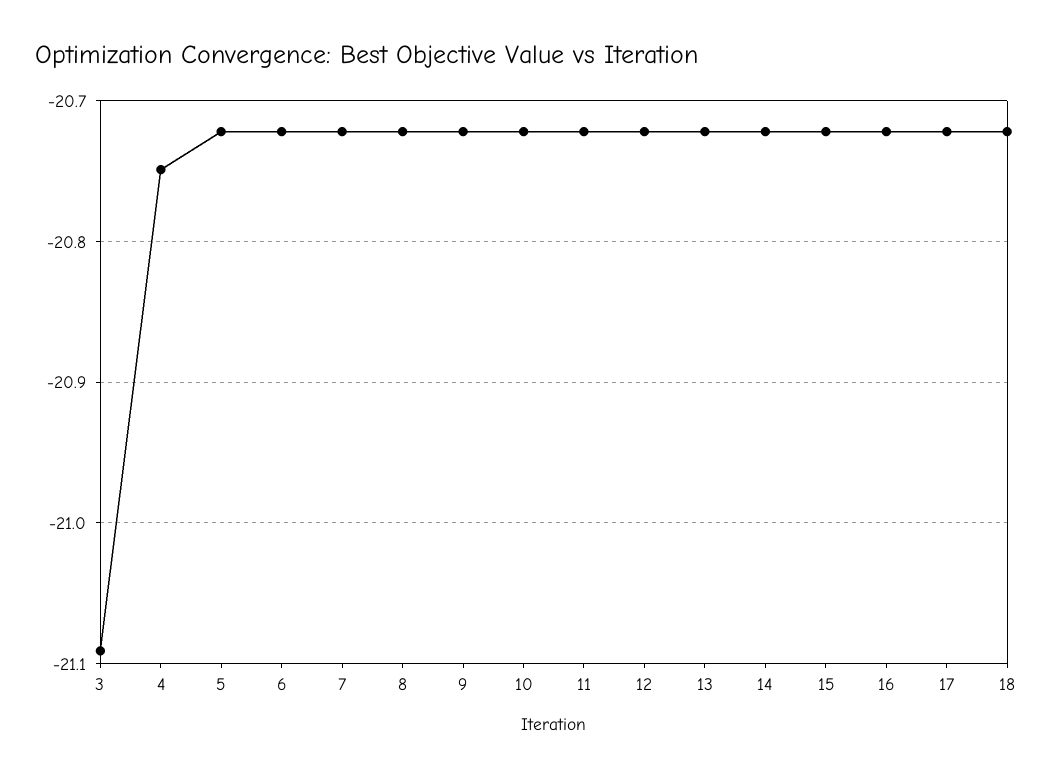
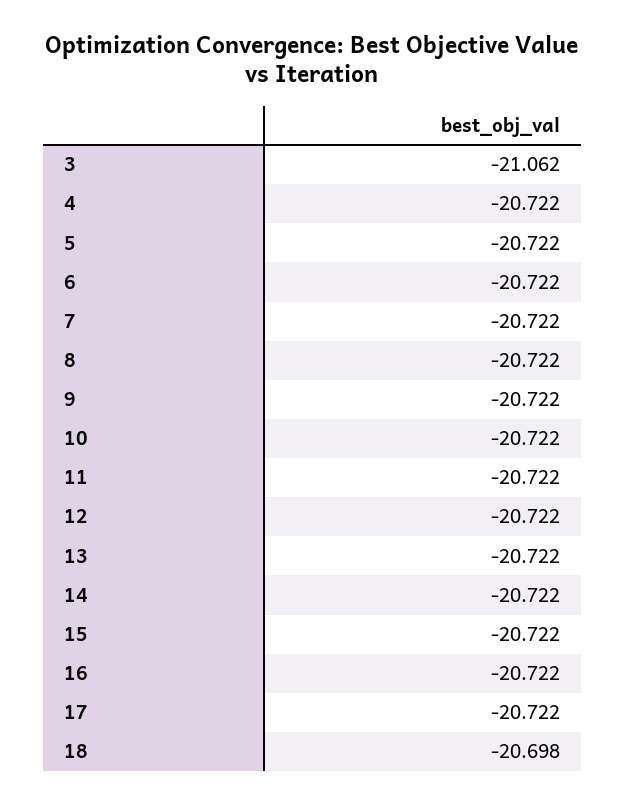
  {
-   "3": -21.09,
+   "3": -21.062,
-   "4": -20.75,
+   "4": -20.722,
    "5": -20.722,
    "6": -20.722,
    "7": -20.722,
    "8": -20.722,
    "9": -20.722,
    "10": -20.722,
    "11": -20.722,
    "12": -20.722,
    "13": -20.722,
    "14": -20.722,
    "15": -20.722,
    "16": -20.722,
    "17": -20.722,
-   "18": -20.72
+   "18": -20.698
  }

